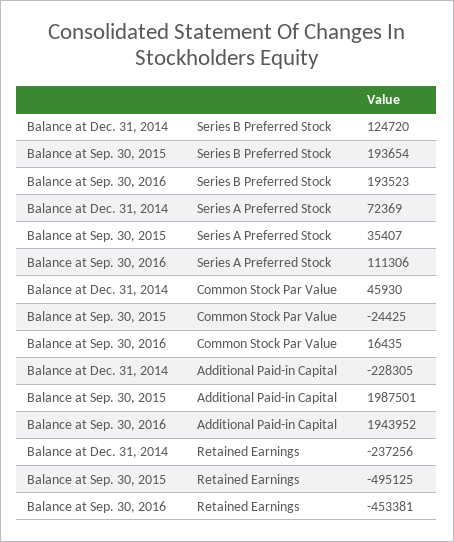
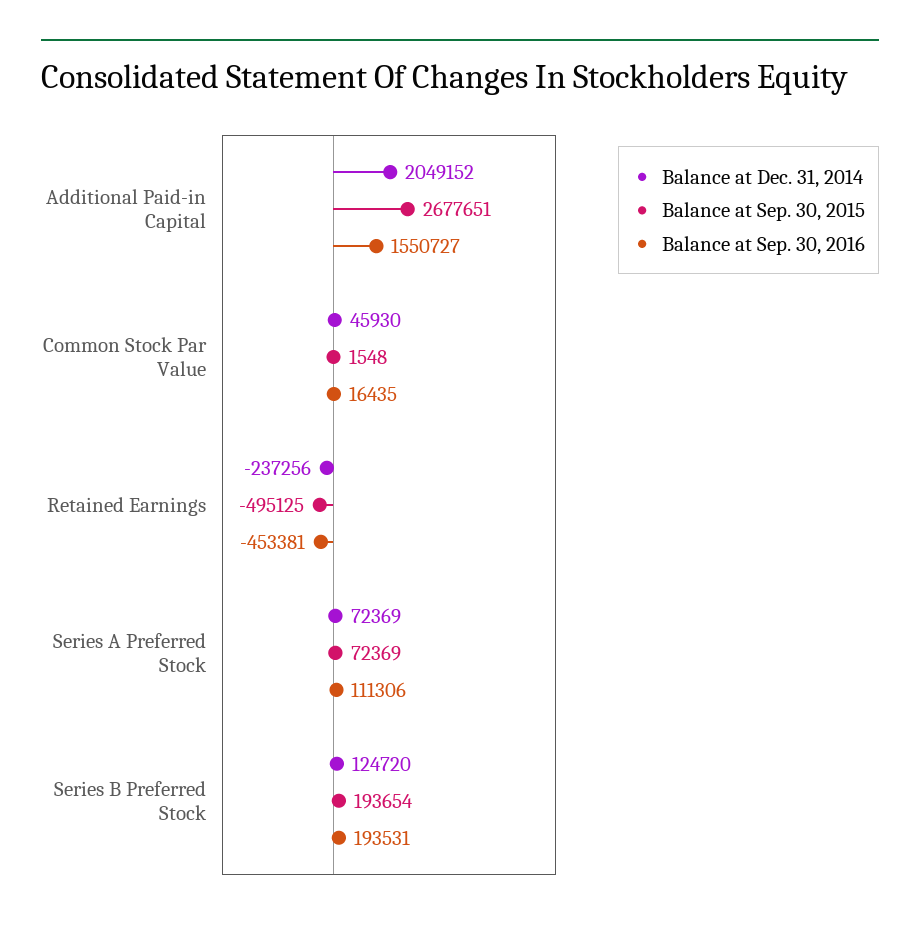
  {
    "Balance at Dec. 31, 2014": {
      "Series B Preferred Stock": 124720,
      "Series A Preferred Stock": 72369,
      "Common Stock Par Value": 45930,
-     "Additional Paid-in Capital": -228305,
+     "Additional Paid-in Capital": 2049152,
      "Retained Earnings": -237256
    },
    "Balance at Sep. 30, 2015": {
      "Series B Preferred Stock": 193654,
-     "Series A Preferred Stock": 35407,
+     "Series A Preferred Stock": 72369,
-     "Common Stock Par Value": -24425,
+     "Common Stock Par Value": 1548,
-     "Additional Paid-in Capital": 1987501,
+     "Additional Paid-in Capital": 2677651,
      "Retained Earnings": -495125
    },
    "Balance at Sep. 30, 2016": {
-     "Series B Preferred Stock": 193523,
+     "Series B Preferred Stock": 193531,
      "Series A Preferred Stock": 111306,
      "Common Stock Par Value": 16435,
-     "Additional Paid-in Capital": 1943952,
+     "Additional Paid-in Capital": 1550727,
      "Retained Earnings": -453381
    }
  }

